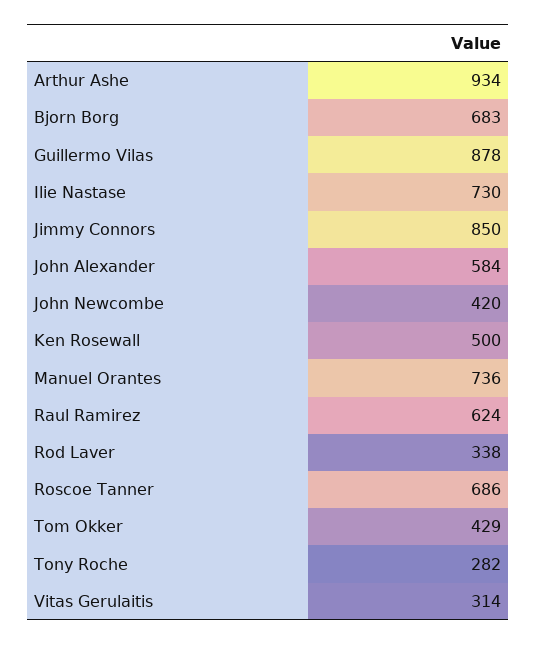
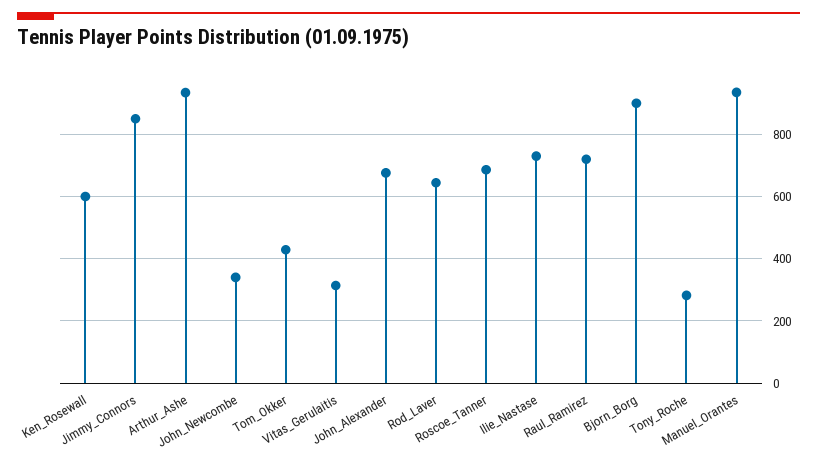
  {
    "Arthur Ashe": 934,
-   "Bjorn Borg": 683,
+   "Bjorn Borg": 900,
-   "Guillermo Vilas": 878,
    "Ilie Nastase": 730,
    "Jimmy Connors": 850,
-   "John Alexander": 584,
+   "John Alexander": 680,
-   "John Newcombe": 420,
+   "John Newcombe": 340,
-   "Ken Rosewall": 500,
+   "Ken Rosewall": 600,
-   "Manuel Orantes": 736,
+   "Manuel Orantes": 940,
-   "Raul Ramirez": 624,
+   "Raul Ramirez": 720,
-   "Rod Laver": 338,
+   "Rod Laver": 640,
    "Roscoe Tanner": 686,
    "Tom Okker": 429,
    "Tony Roche": 282,
    "Vitas Gerulaitis": 314
  }

